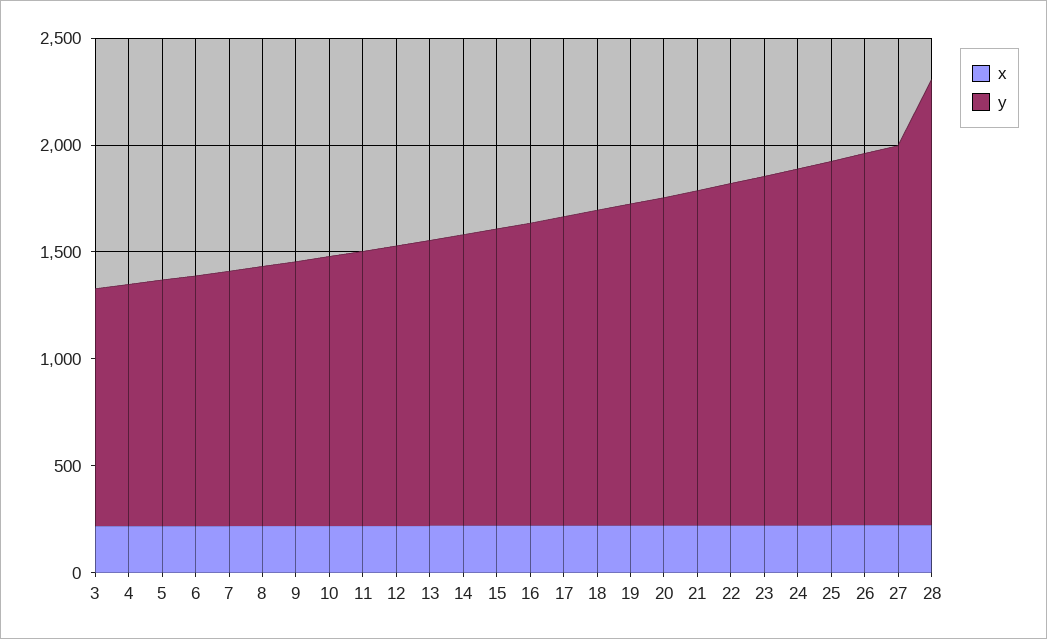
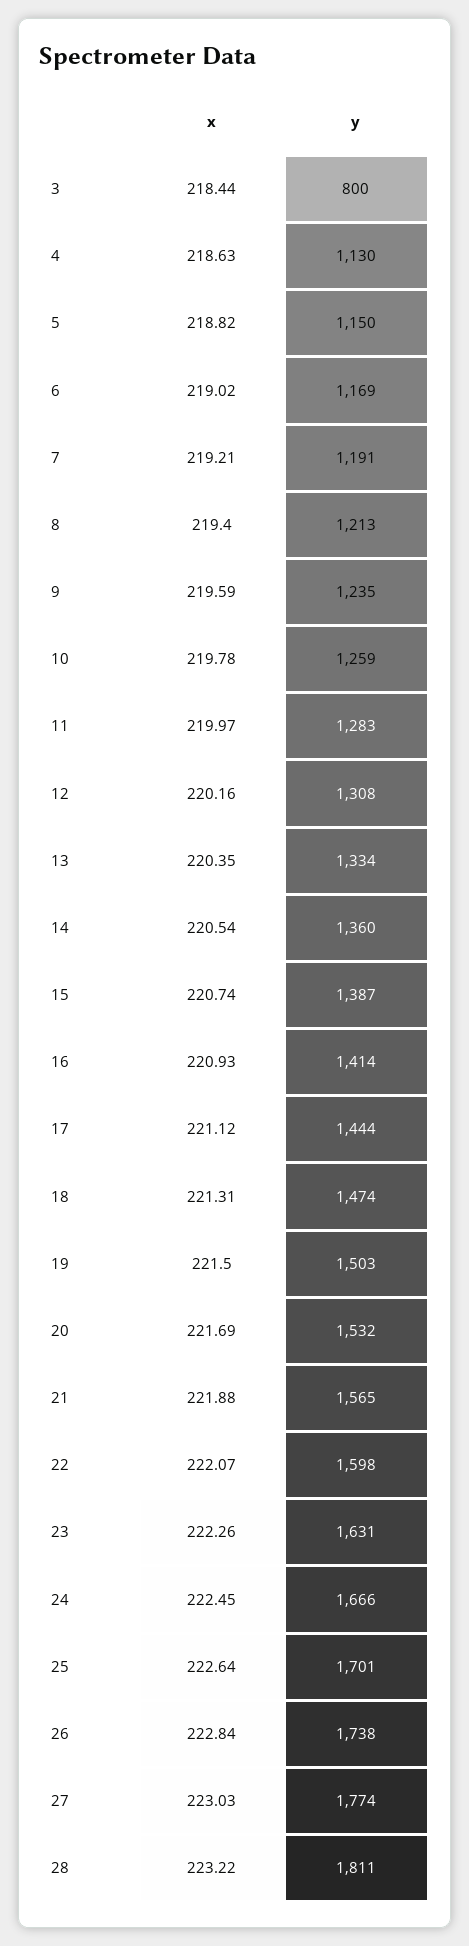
  {
    "x": {
      "3": 218.44,
      "4": 218.63,
      "5": 218.82,
      "6": 219.02,
      "7": 219.21,
      "8": 219.4,
      "9": 219.59,
      "10": 219.78,
      "11": 219.97,
      "12": 220.16,
      "13": 220.35,
      "14": 220.54,
      "15": 220.74,
      "16": 220.93,
      "17": 221.12,
      "18": 221.31,
      "19": 221.5,
      "20": 221.69,
      "21": 221.88,
      "22": 222.07,
      "23": 222.26,
      "24": 222.45,
      "25": 222.64,
      "26": 222.84,
      "27": 223.03,
      "28": 223.22
    },
    "y": {
-     "3": 1100,
+     "3": 800,
      "4": 1130,
      "5": 1150,
      "6": 1169,
      "7": 1191,
      "8": 1213,
      "9": 1235,
      "10": 1259,
      "11": 1283,
      "12": 1308,
      "13": 1334,
      "14": 1360,
      "15": 1387,
      "16": 1414,
      "17": 1444,
      "18": 1474,
      "19": 1503,
      "20": 1532,
      "21": 1565,
      "22": 1598,
      "23": 1631,
      "24": 1666,
      "25": 1701,
      "26": 1738,
      "27": 1774,
-     "28": 2100
+     "28": 1811
    }
  }

